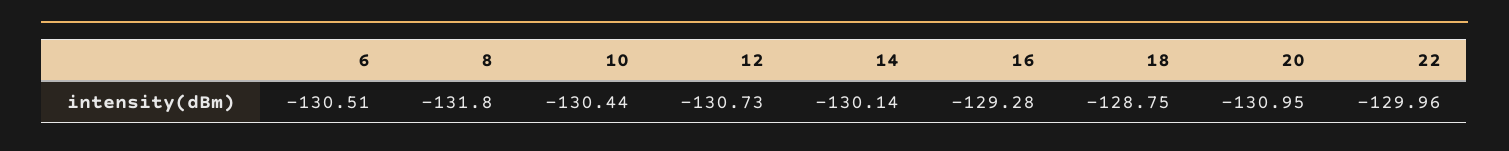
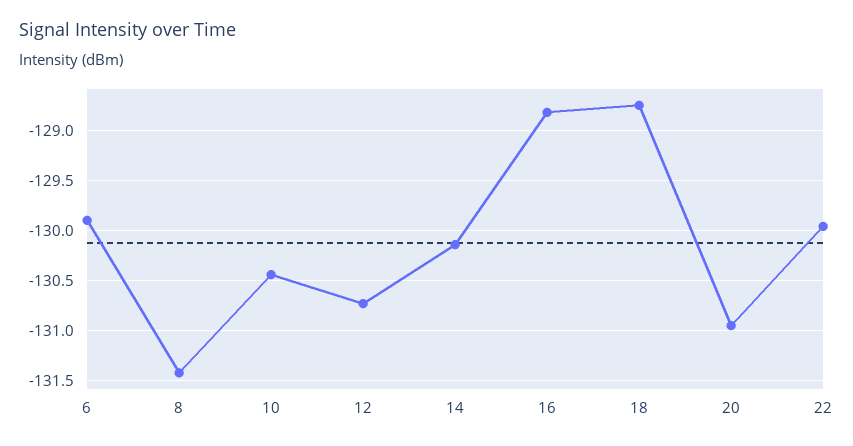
  {
-   "6": -130.51,
+   "6": -129.9,
-   "8": -131.8,
+   "8": -131.4,
    "10": -130.44,
    "12": -130.73,
    "14": -130.14,
-   "16": -129.28,
+   "16": -128.8,
    "18": -128.75,
    "20": -130.95,
    "22": -129.96
  }

